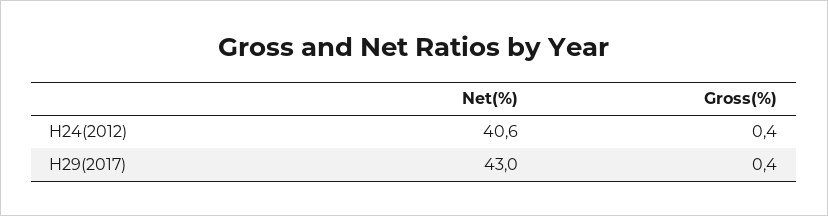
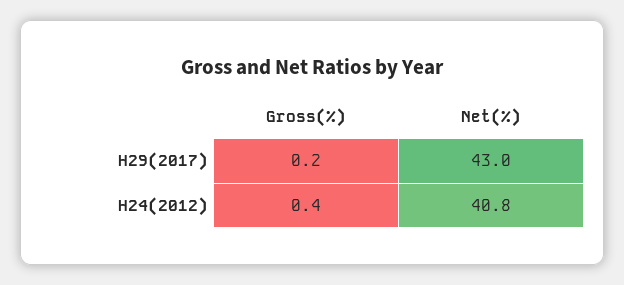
  {
    "Net(%)": {
-     "H24(2012)": 40.6,
+     "H24(2012)": 40.8,
      "H29(2017)": 43
    },
    "Gross(%)": {
      "H24(2012)": 0.4,
-     "H29(2017)": 0.4
+     "H29(2017)": 0.2
    }
  }

